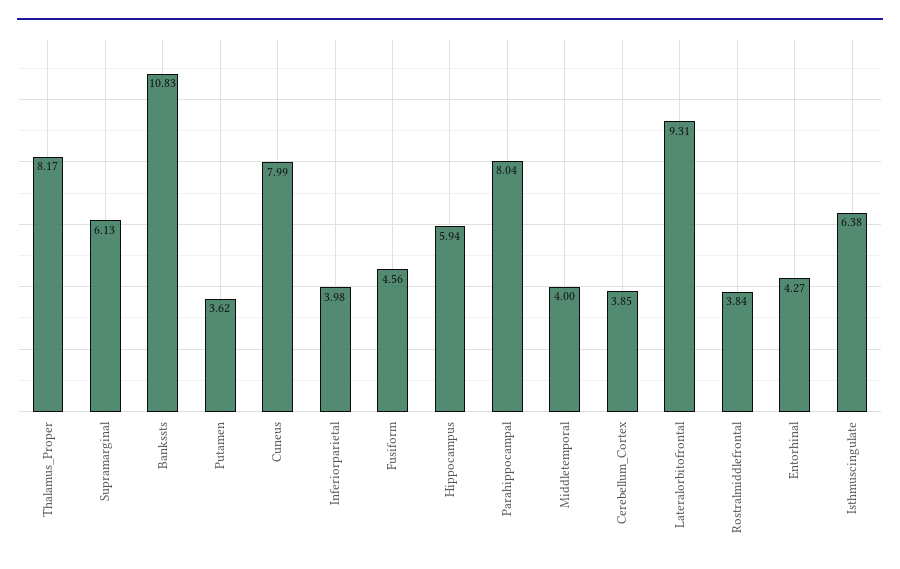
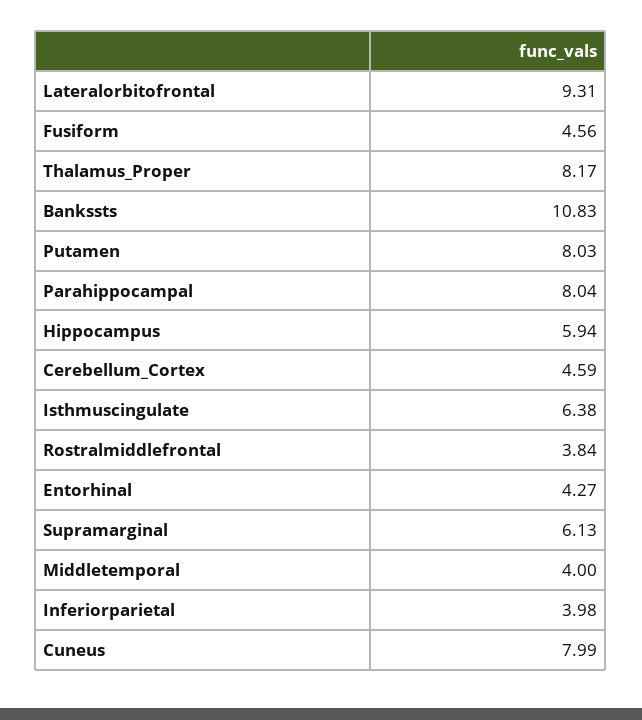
  {
    "Thalamus_Proper": 8.17,
    "Supramarginal": 6.13,
    "Bankssts": 10.83,
-   "Putamen": 3.62,
+   "Putamen": 8.03,
    "Cuneus": 7.99,
    "Inferiorparietal": 3.98,
    "Fusiform": 4.56,
    "Hippocampus": 5.94,
    "Parahippocampal": 8.04,
    "Middletemporal": 4,
-   "Cerebellum_Cortex": 3.85,
+   "Cerebellum_Cortex": 4.59,
    "Lateralorbitofrontal": 9.31,
    "Rostralmiddlefrontal": 3.84,
    "Entorhinal": 4.27,
    "Isthmuscingulate": 6.38
  }

